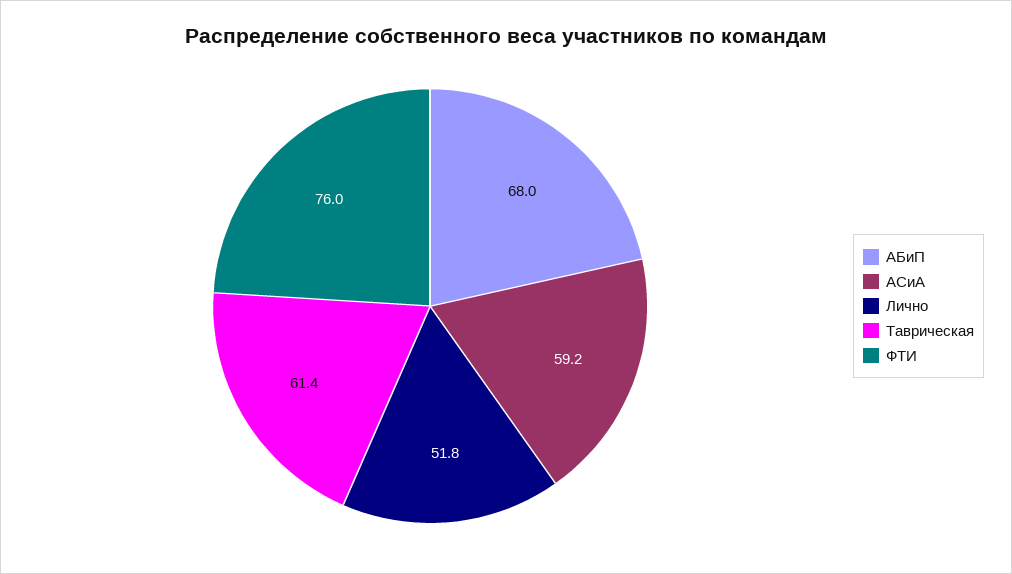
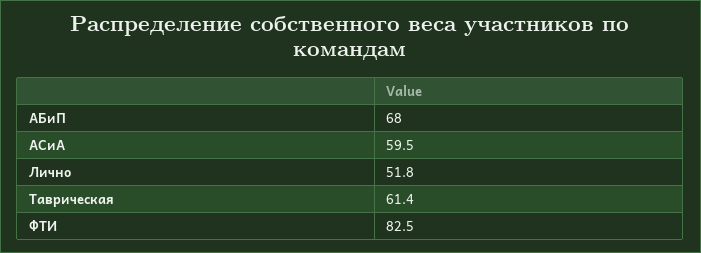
  {
    "АБиП": 68,
-   "АСиА": 59.2,
+   "АСиА": 59.5,
    "Лично": 51.8,
    "Таврическая": 61.4,
-   "ФТИ": 76
+   "ФТИ": 82.5
  }

